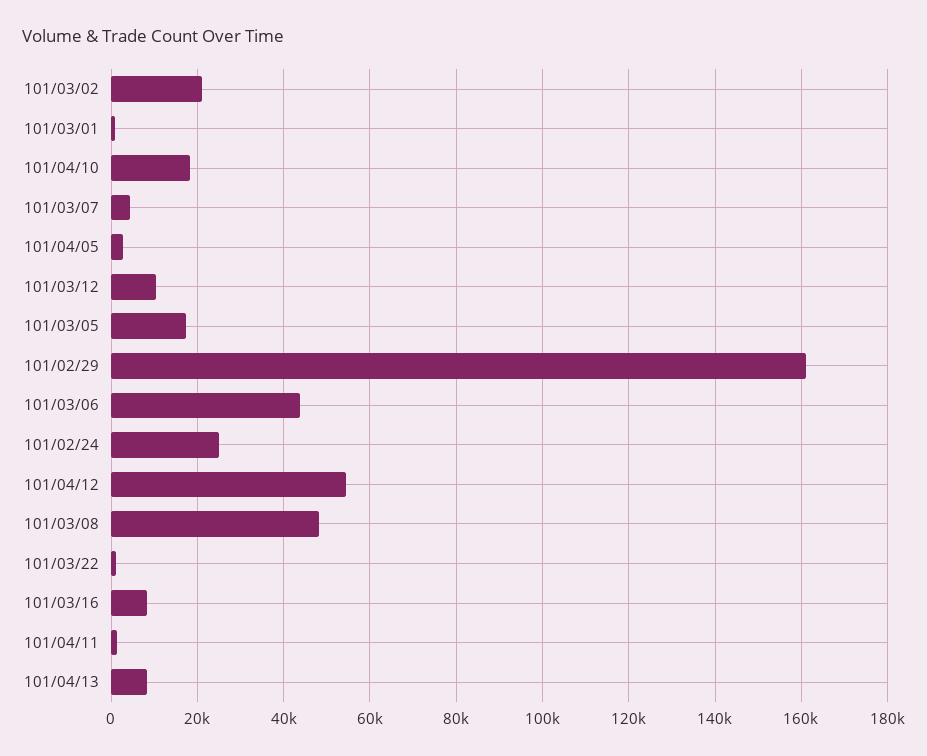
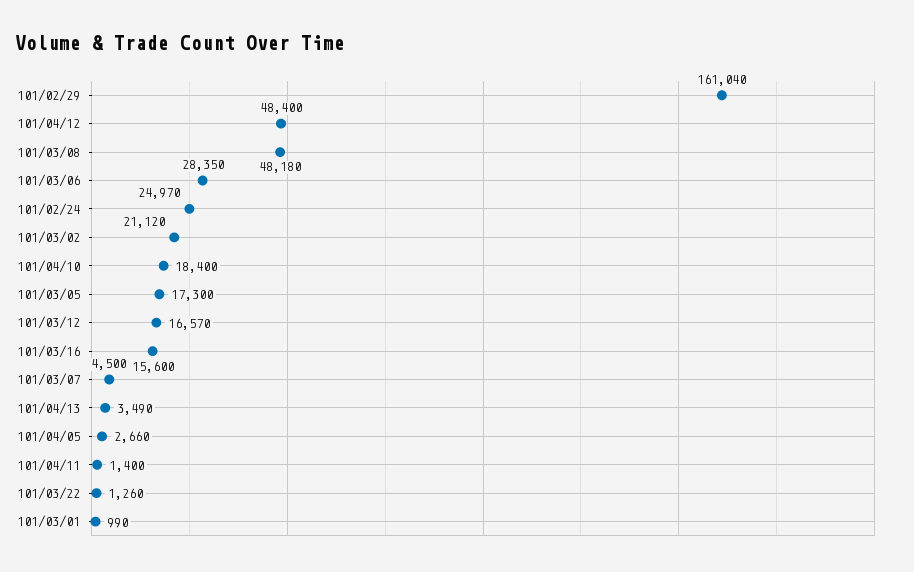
  {
    "101/03/02": 21120,
    "101/03/01": 990,
    "101/04/10": 18400,
    "101/03/07": 4500,
    "101/04/05": 2660,
-   "101/03/12": 10000,
+   "101/03/12": 16570,
    "101/03/05": 17300,
    "101/02/29": 161040,
-   "101/03/06": 44000,
+   "101/03/06": 28350,
    "101/02/24": 24970,
-   "101/04/12": 54000,
+   "101/04/12": 48400,
    "101/03/08": 48180,
    "101/03/22": 1260,
-   "101/03/16": 8000,
+   "101/03/16": 15600,
    "101/04/11": 1400,
-   "101/04/13": 8000
+   "101/04/13": 3490
  }

